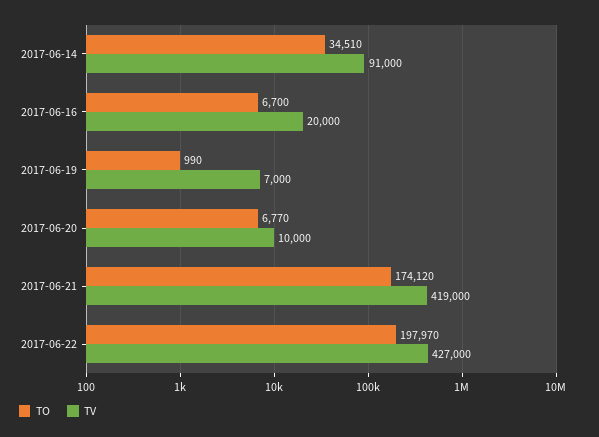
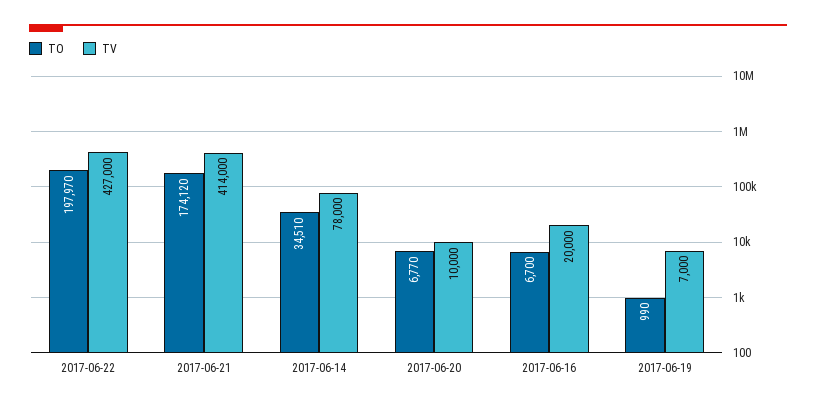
  {
    "TO": {
      "2017-06-14": 34510,
      "2017-06-16": 6700,
      "2017-06-19": 990,
      "2017-06-20": 6770,
      "2017-06-21": 174120,
      "2017-06-22": 197970
    },
    "TV": {
-     "2017-06-14": 91000,
+     "2017-06-14": 78000,
      "2017-06-16": 20000,
      "2017-06-19": 7000,
      "2017-06-20": 10000,
-     "2017-06-21": 419000,
+     "2017-06-21": 414000,
      "2017-06-22": 427000
    }
  }

